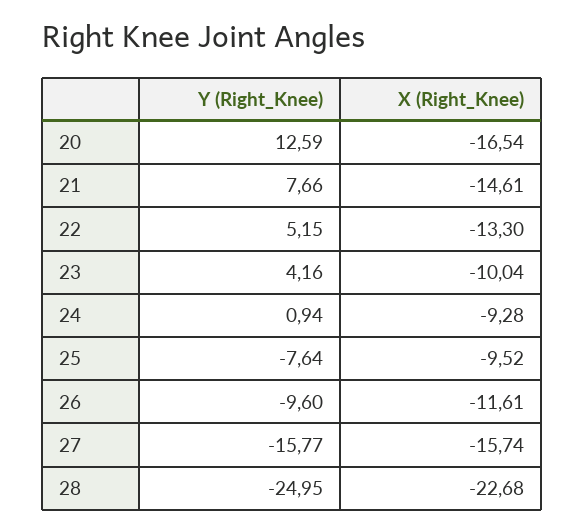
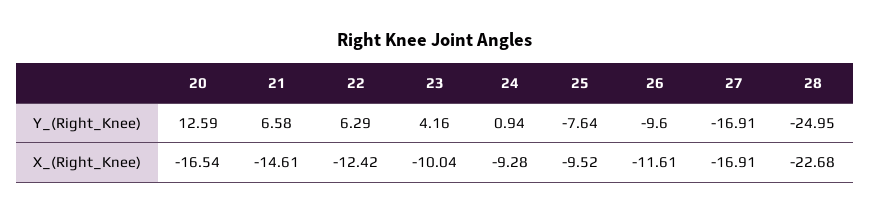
  {
    "Y (Right_Knee)": {
      "20": 12.59,
-     "21": 7.66,
+     "21": 6.58,
-     "22": 5.15,
+     "22": 6.29,
      "23": 4.16,
      "24": 0.94,
      "25": -7.64,
      "26": -9.6,
-     "27": -15.77,
+     "27": -16.91,
      "28": -24.95
    },
    "X (Right_Knee)": {
      "20": -16.54,
      "21": -14.61,
-     "22": -13.3,
+     "22": -12.42,
      "23": -10.04,
      "24": -9.28,
      "25": -9.52,
      "26": -11.61,
-     "27": -15.74,
+     "27": -16.91,
      "28": -22.68
    }
  }

